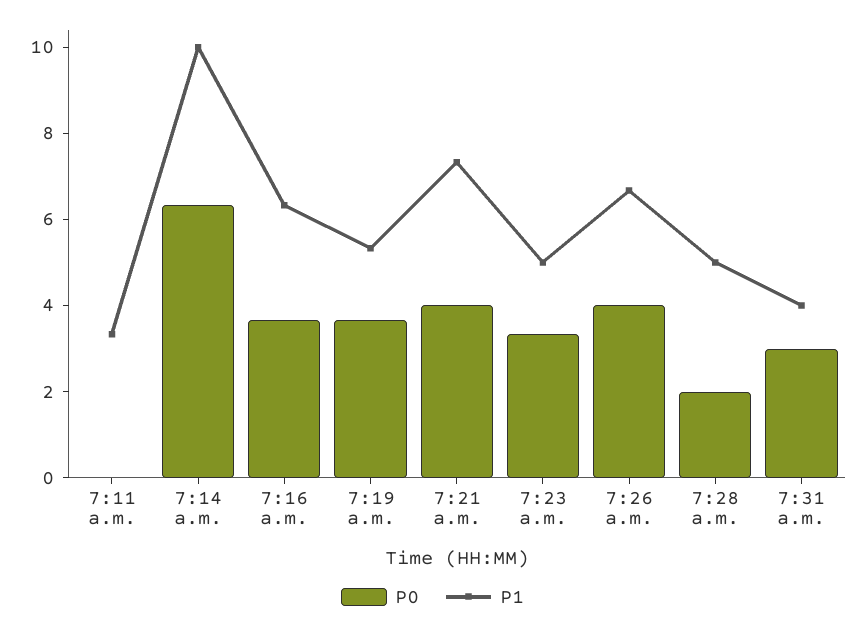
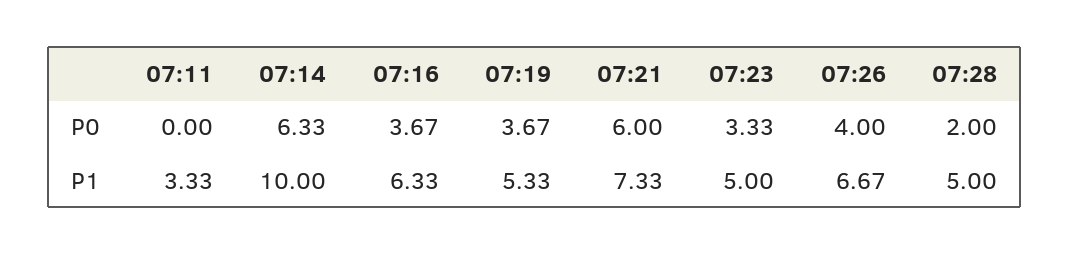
  {
    "P0": {
      "7:11 a.m.": 0,
      "7:14 a.m.": 6.33,
      "7:16 a.m.": 3.67,
      "7:19 a.m.": 3.67,
-     "7:21 a.m.": 4,
+     "7:21 a.m.": 6,
      "7:23 a.m.": 3.33,
      "7:26 a.m.": 4,
-     "7:28 a.m.": 2,
+     "7:28 a.m.": 2
-     "7:31 a.m.": 3
    },
    "P1": {
      "7:11 a.m.": 3.33,
      "7:14 a.m.": 10,
      "7:16 a.m.": 6.33,
      "7:19 a.m.": 5.33,
      "7:21 a.m.": 7.33,
      "7:23 a.m.": 5,
      "7:26 a.m.": 6.67,
-     "7:28 a.m.": 5,
+     "7:28 a.m.": 5
-     "7:31 a.m.": 4
    }
  }

